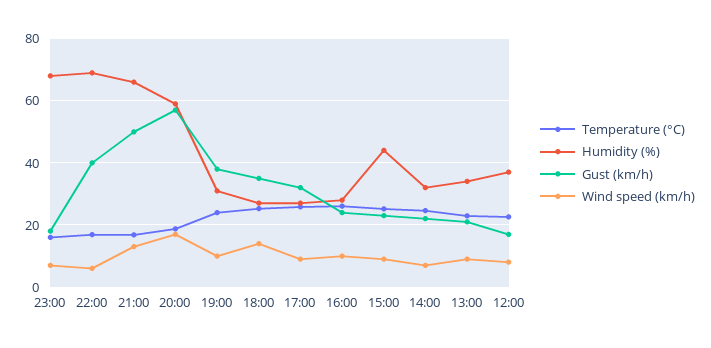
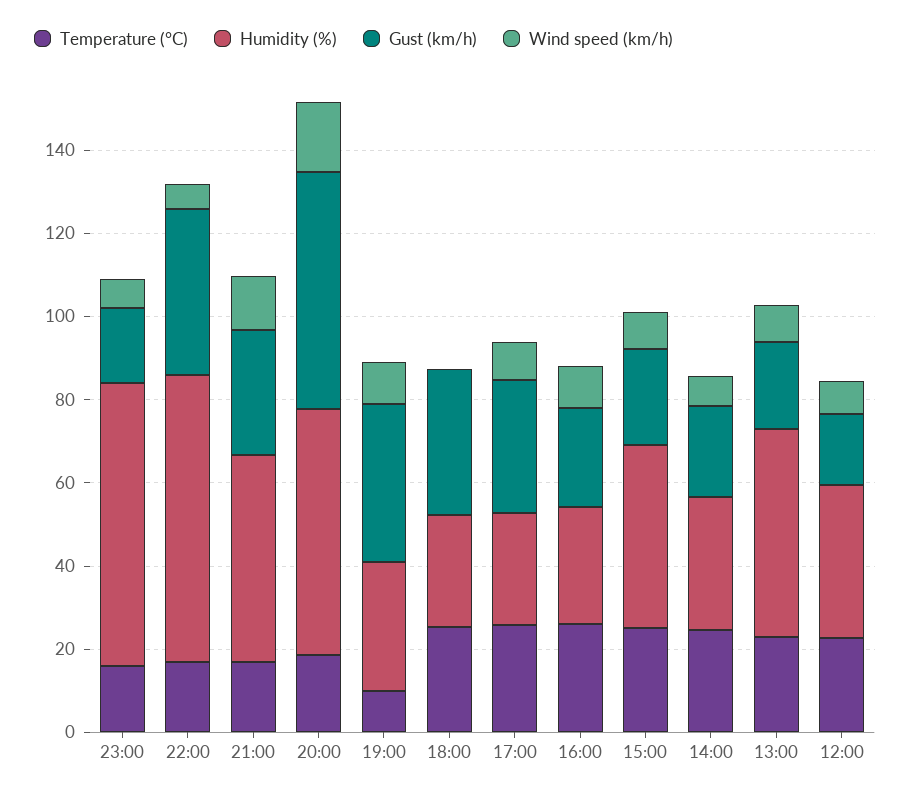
  {
    "Temperature (°C)": {
      "23:00": 16,
      "22:00": 16,
      "21:00": 16,
      "20:00": 18,
-     "19:00": 24,
+     "19:00": 10,
      "18:00": 26,
      "17:00": 26,
      "16:00": 26,
      "15:00": 26,
      "14:00": 24,
      "13:00": 22,
      "12:00": 22
    },
    "Humidity (%)": {
      "23:00": 68,
      "22:00": 70,
-     "21:00": 66,
+     "21:00": 50,
      "20:00": 60,
      "19:00": 32,
      "18:00": 28,
      "17:00": 28,
      "16:00": 28,
      "15:00": 44,
      "14:00": 32,
-     "13:00": 34,
+     "13:00": 50,
      "12:00": 38
    },
    "Gust (km/h)": {
      "23:00": 18,
      "22:00": 40,
-     "21:00": 50,
+     "21:00": 30,
      "20:00": 58,
      "19:00": 38,
      "18:00": 36,
      "17:00": 32,
      "16:00": 24,
      "15:00": 24,
      "14:00": 22,
      "13:00": 22,
      "12:00": 18
    },
    "Wind speed (km/h)": {
      "23:00": 8,
      "22:00": 6,
      "21:00": 14,
      "20:00": 18,
      "19:00": 10,
-     "18:00": 14,
+     "18:00": 0,
      "17:00": 10,
      "16:00": 10,
      "15:00": 10,
      "14:00": 8,
      "13:00": 10,
      "12:00": 8
    }
  }

